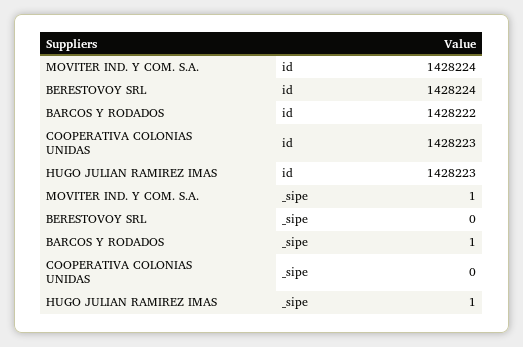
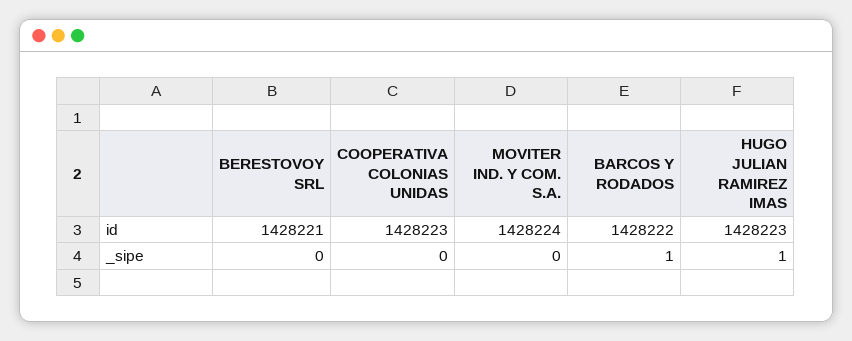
  {
    "MOVITER IND. Y COM. S.A.": {
      "id": 1428224,
-     "_sipe": 1
+     "_sipe": 0
    },
    "BERESTOVOY SRL": {
-     "id": 1428224,
+     "id": 1428221,
      "_sipe": 0
    },
    "BARCOS Y RODADOS": {
      "id": 1428222,
      "_sipe": 1
    },
    "COOPERATIVA COLONIAS UNIDAS": {
      "id": 1428223,
      "_sipe": 0
    },
    "HUGO JULIAN RAMIREZ IMAS": {
      "id": 1428223,
      "_sipe": 1
    }
  }

